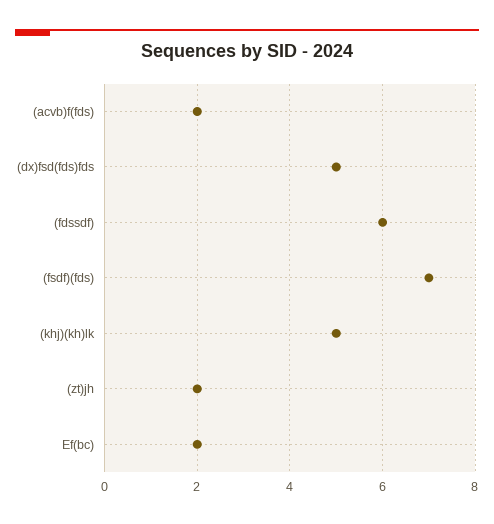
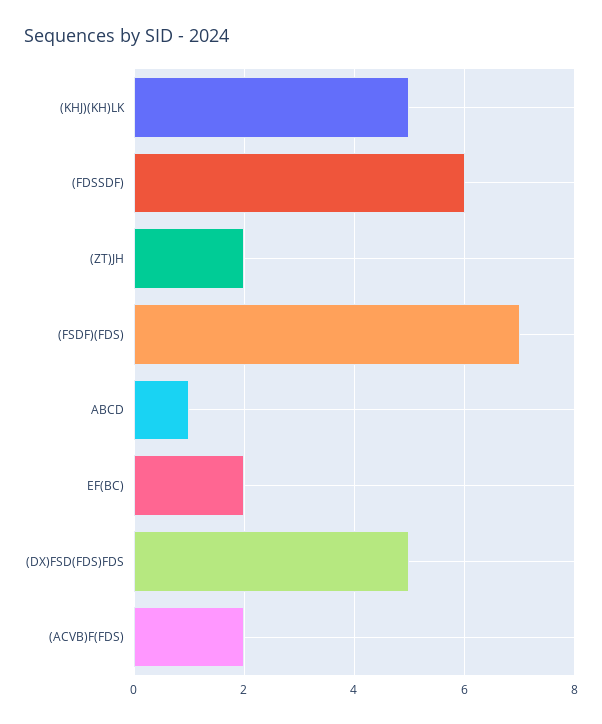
  {
    "(acvb)f(fds)": 2,
    "(dx)fsd(fds)fds": 5,
    "(fdssdf)": 6,
    "(fsdf)(fds)": 7,
    "(khj)(kh)lk": 5,
    "(zt)jh": 2,
-   "Ef(bc)": 2
+   "Ef(bc)": 2,
+   "ABCD": 1
  }

